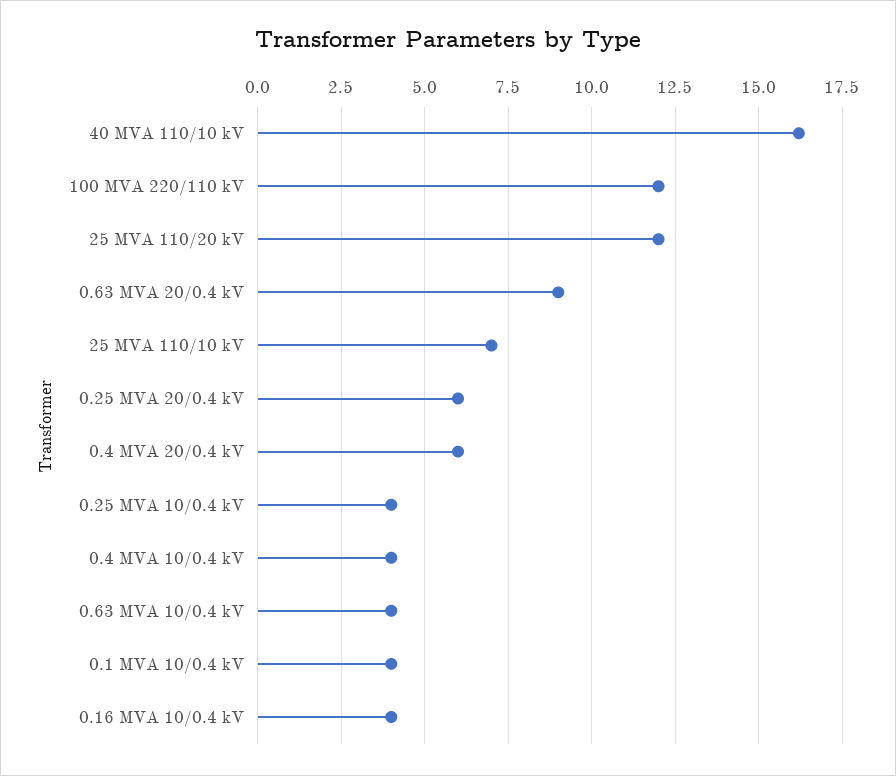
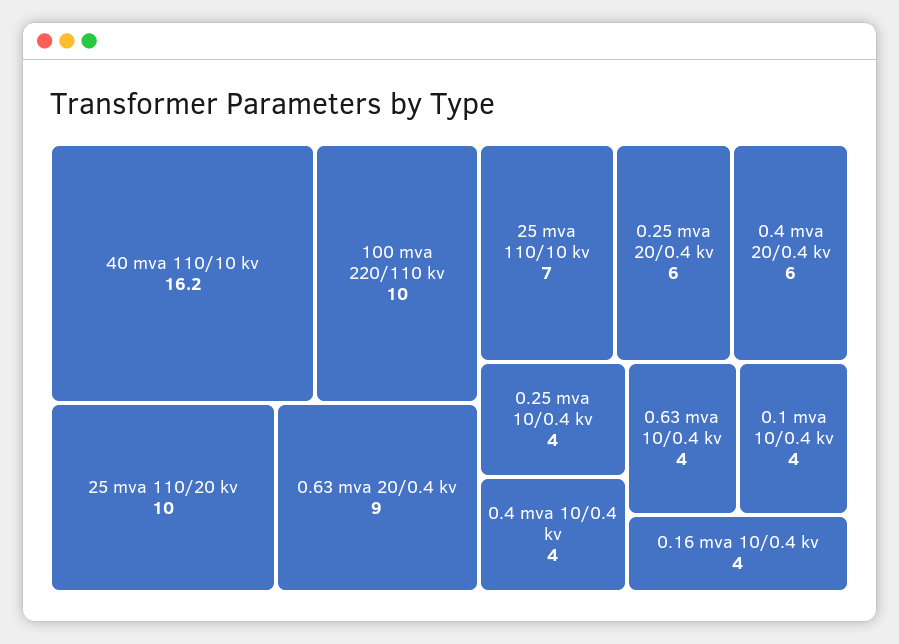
  {
    "40 MVA 110/10 kV": 16.2,
-   "100 MVA 220/110 kV": 12,
+   "100 MVA 220/110 kV": 10,
-   "25 MVA 110/20 kV": 12,
+   "25 MVA 110/20 kV": 10,
    "0.63 MVA 20/0.4 kV": 9,
    "25 MVA 110/10 kV": 7,
    "0.25 MVA 20/0.4 kV": 6,
    "0.4 MVA 20/0.4 kV": 6,
    "0.25 MVA 10/0.4 kV": 4,
    "0.4 MVA 10/0.4 kV": 4,
    "0.63 MVA 10/0.4 kV": 4,
    "0.1 MVA 10/0.4 kV": 4,
    "0.16 MVA 10/0.4 kV": 4
  }

